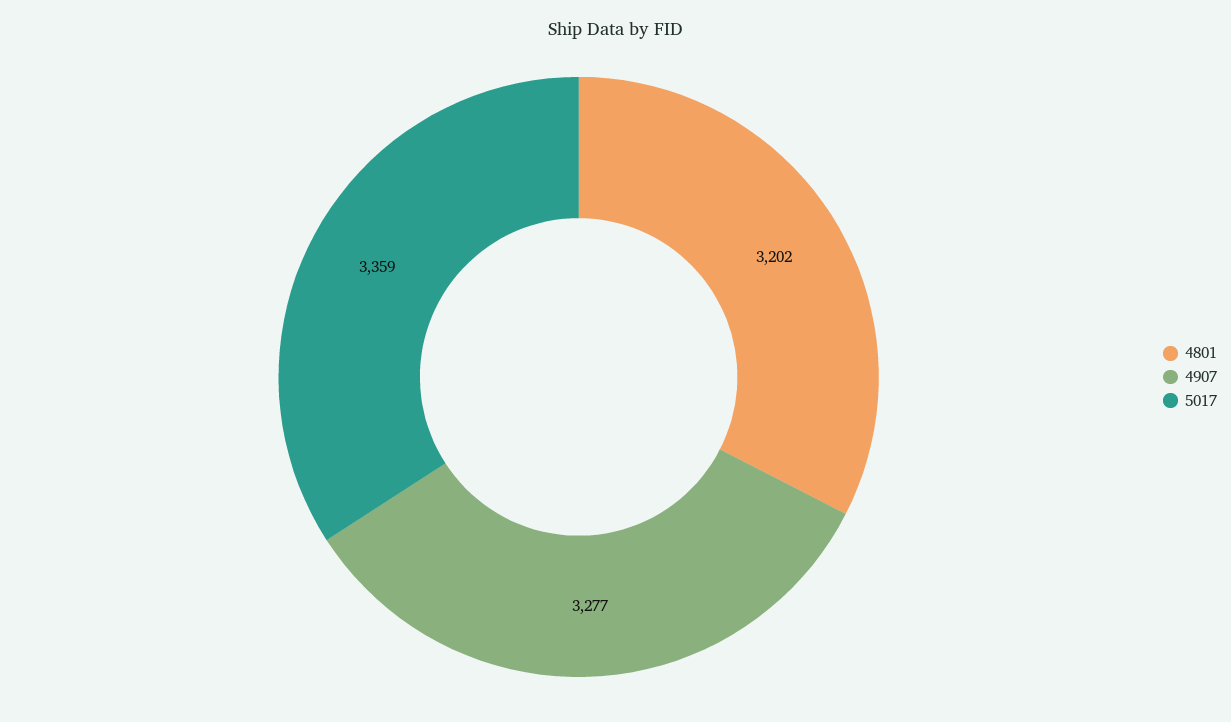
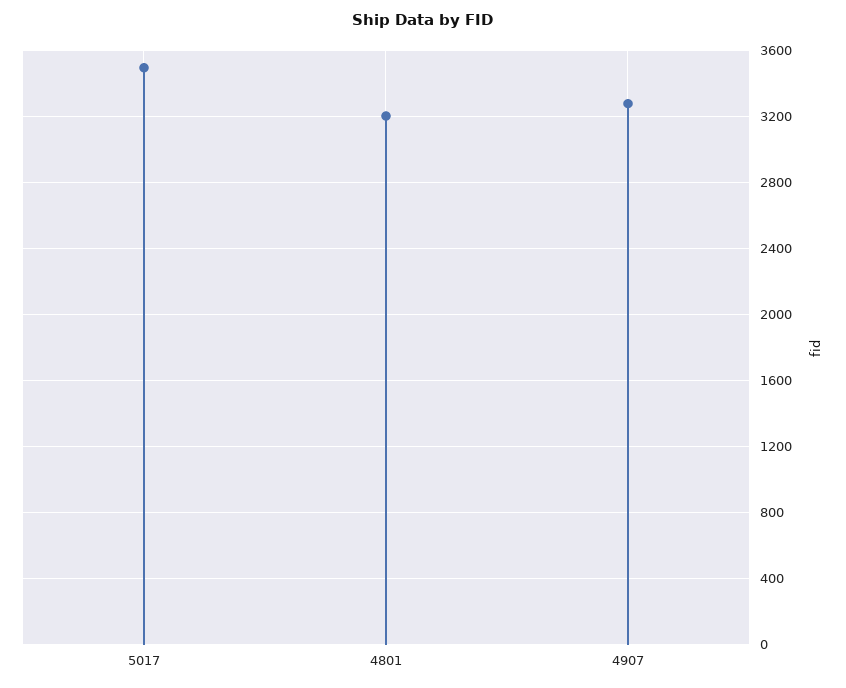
  {
    "4801": 3202,
    "4907": 3277,
-   "5017": 3359
+   "5017": 3500
  }

